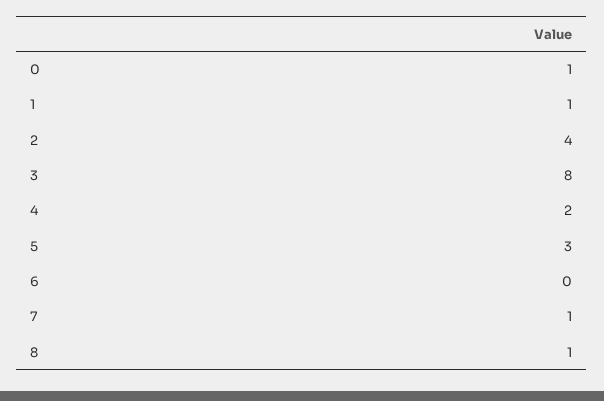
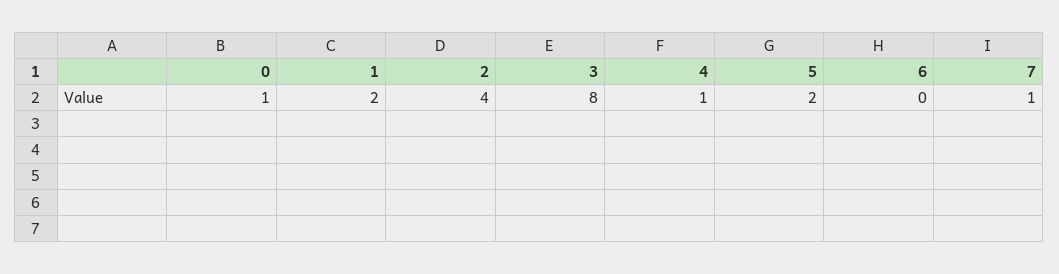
  {
    "0": 1,
-   "1": 1,
+   "1": 2,
    "2": 4,
    "3": 8,
-   "4": 2,
+   "4": 1,
-   "5": 3,
+   "5": 2,
    "6": 0,
-   "7": 1,
+   "7": 1
-   "8": 1
  }

